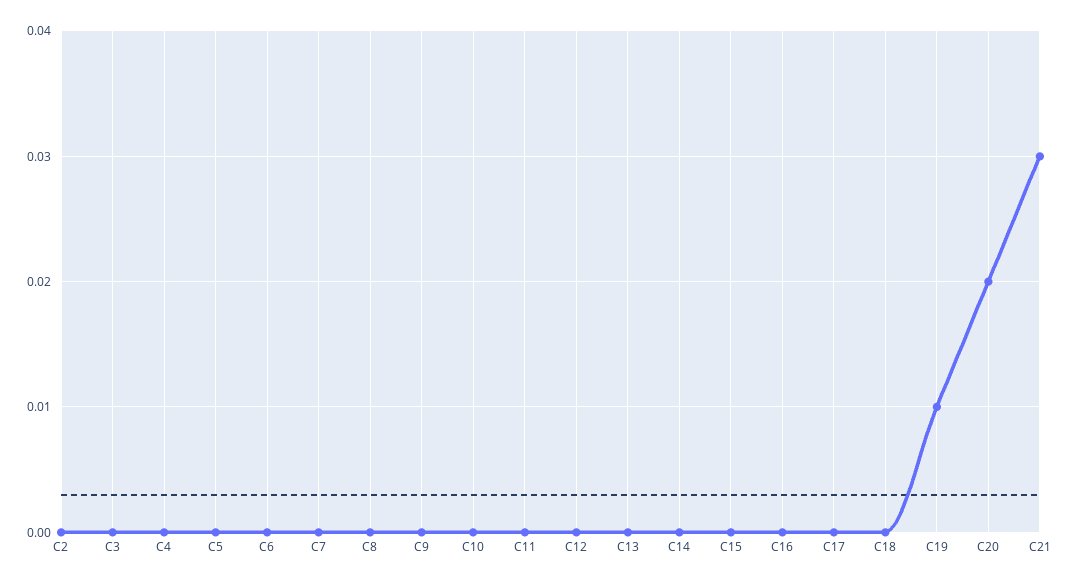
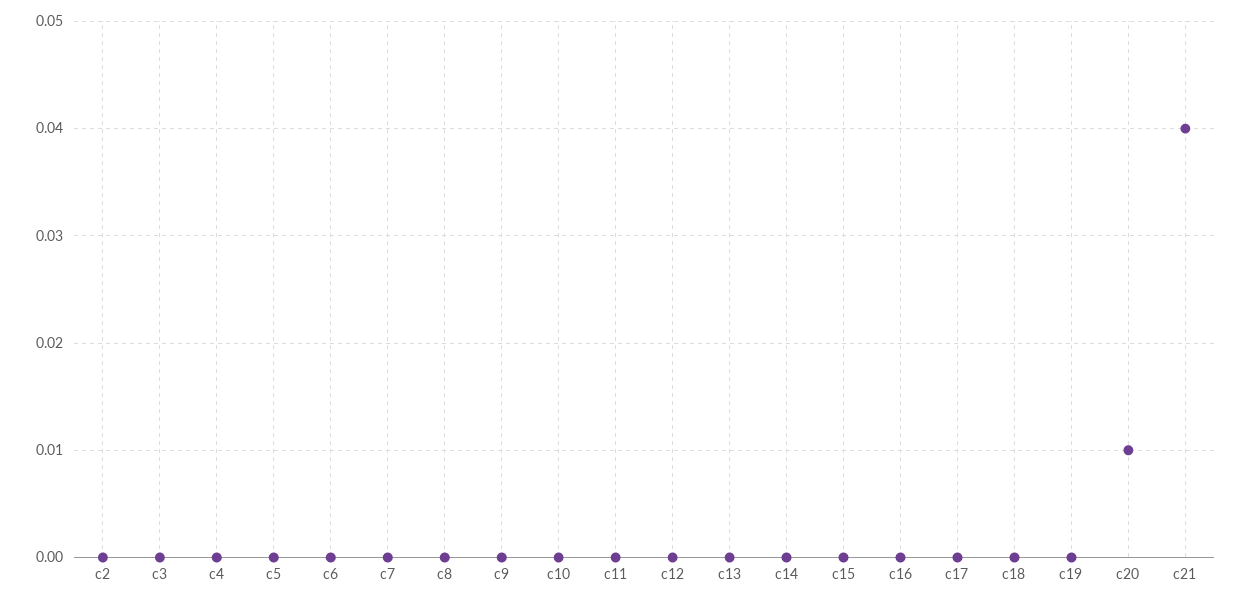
  {
    "C2": 0,
    "C3": 0,
    "C4": 0,
    "C5": 0,
    "C6": 0,
    "C7": 0,
    "C8": 0,
    "C9": 0,
    "C10": 0,
    "C11": 0,
    "C12": 0,
    "C13": 0,
    "C14": 0,
    "C15": 0,
    "C16": 0,
    "C17": 0,
    "C18": 0,
-   "C19": 0.01,
+   "C19": 0,
-   "C20": 0.02,
+   "C20": 0.01,
-   "C21": 0.03
+   "C21": 0.04
  }

